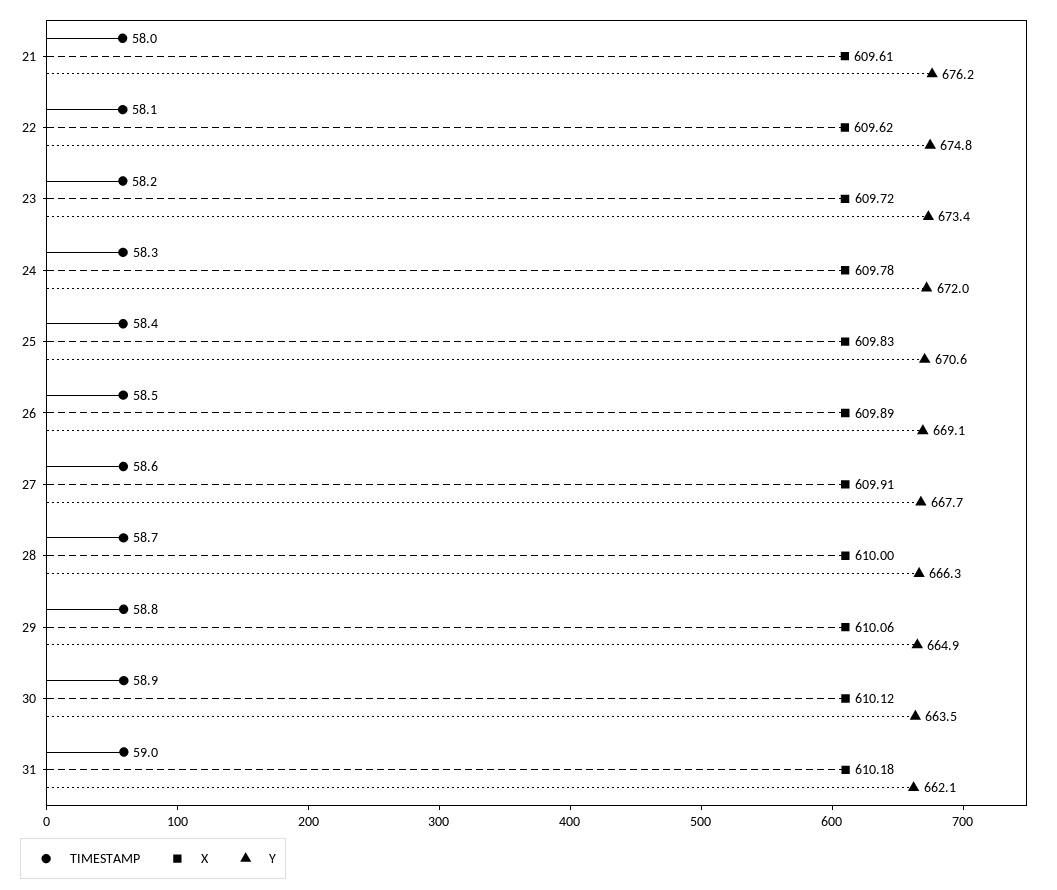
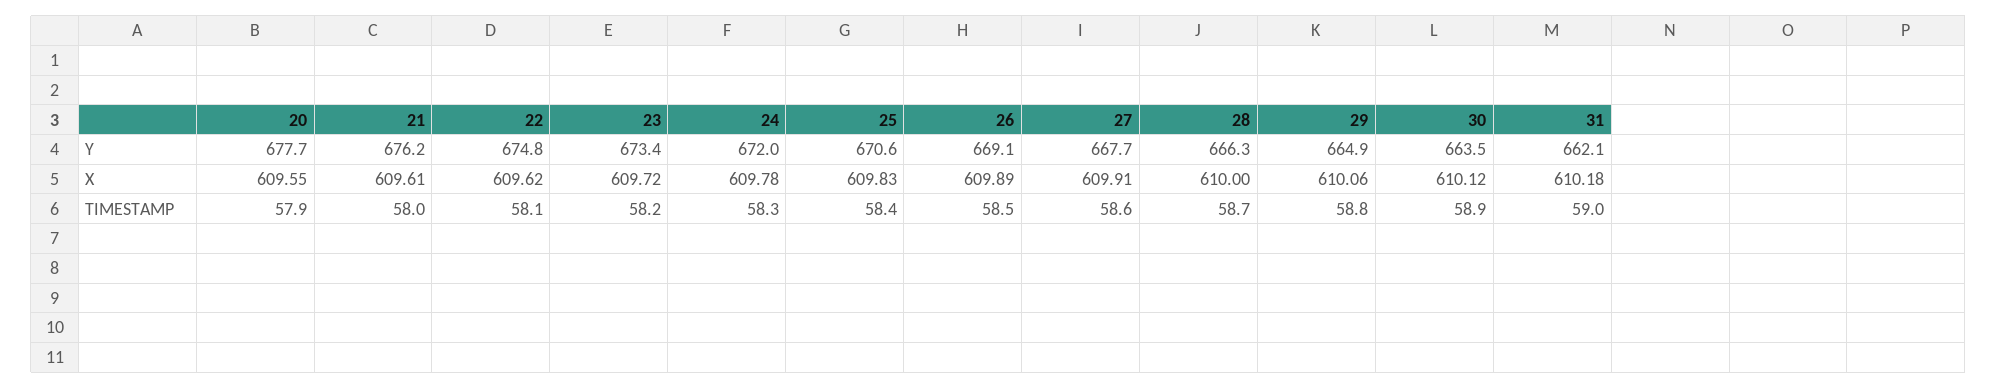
  {
    "TIMESTAMP": {
      "21": 58,
      "22": 58.1,
      "23": 58.2,
      "24": 58.3,
      "25": 58.4,
      "26": 58.5,
      "27": 58.6,
      "28": 58.7,
      "29": 58.8,
      "30": 58.9,
-     "31": 59
+     "31": 59,
+     "20": 57.9
    },
    "X": {
      "21": 609.61,
      "22": 609.62,
      "23": 609.72,
      "24": 609.78,
      "25": 609.83,
      "26": 609.89,
      "27": 609.91,
      "28": 610,
      "29": 610.06,
      "30": 610.12,
-     "31": 610.18
+     "31": 610.18,
+     "20": 609.55
    },
    "Y": {
      "21": 676.2,
      "22": 674.8,
      "23": 673.4,
      "24": 672,
      "25": 670.6,
      "26": 669.1,
      "27": 667.7,
      "28": 666.3,
      "29": 664.9,
      "30": 663.5,
-     "31": 662.1
+     "31": 662.1,
+     "20": 677.7
    }
  }

